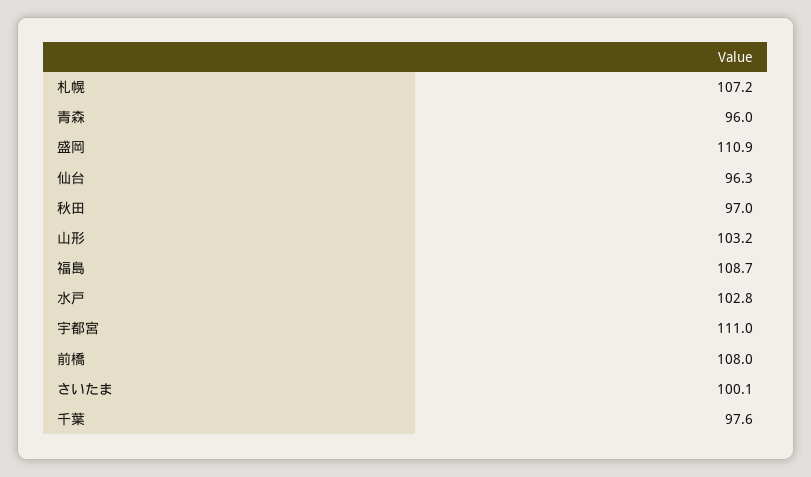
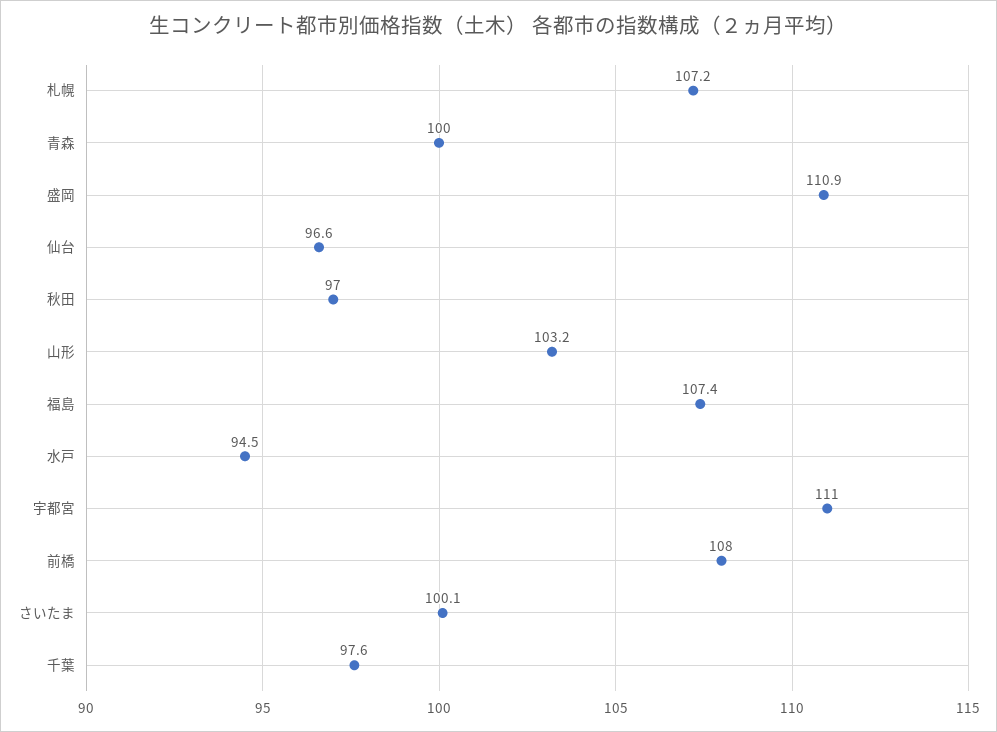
  {
    "札幌": 107.2,
-   "青森": 96,
+   "青森": 100,
    "盛岡": 110.9,
-   "仙台": 96.3,
+   "仙台": 96.6,
    "秋田": 97,
    "山形": 103.2,
-   "福島": 108.7,
+   "福島": 107.4,
-   "水戸": 102.8,
+   "水戸": 94.5,
    "宇都宮": 111,
    "前橋": 108,
    "さいたま": 100.1,
    "千葉": 97.6
  }

